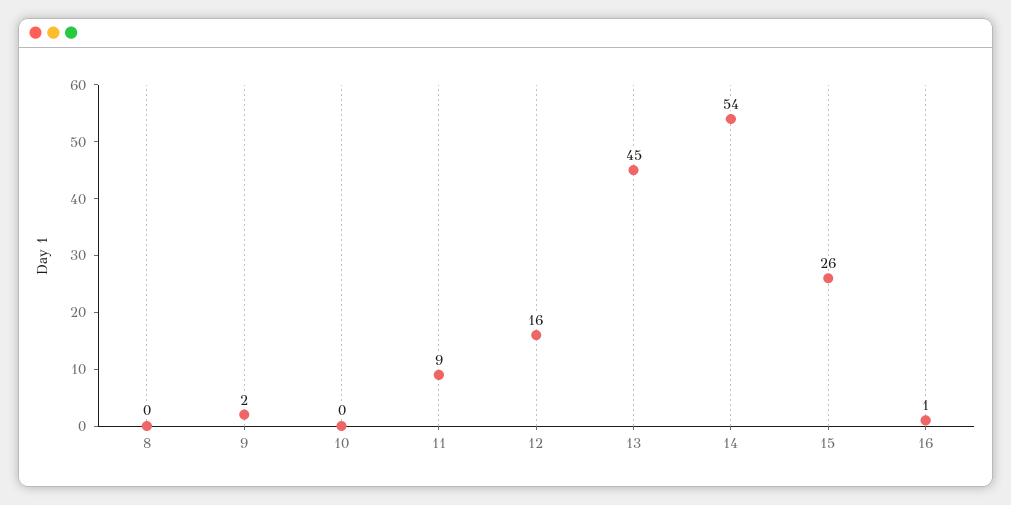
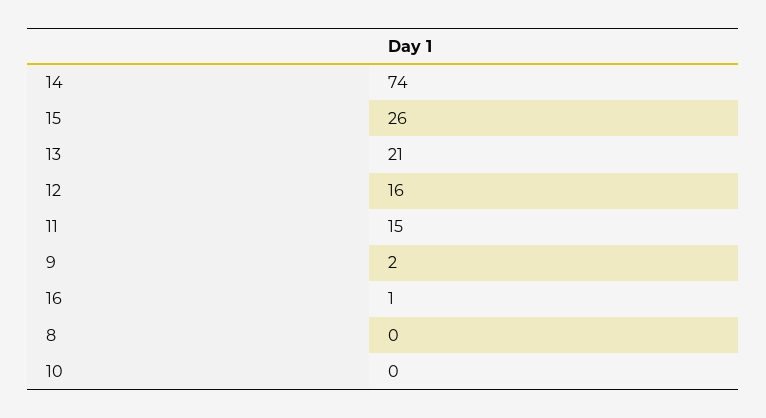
  {
    "8": 0,
    "9": 2,
    "10": 0,
-   "11": 9,
+   "11": 15,
    "12": 16,
-   "13": 45,
+   "13": 21,
-   "14": 54,
+   "14": 74,
    "15": 26,
    "16": 1
  }

